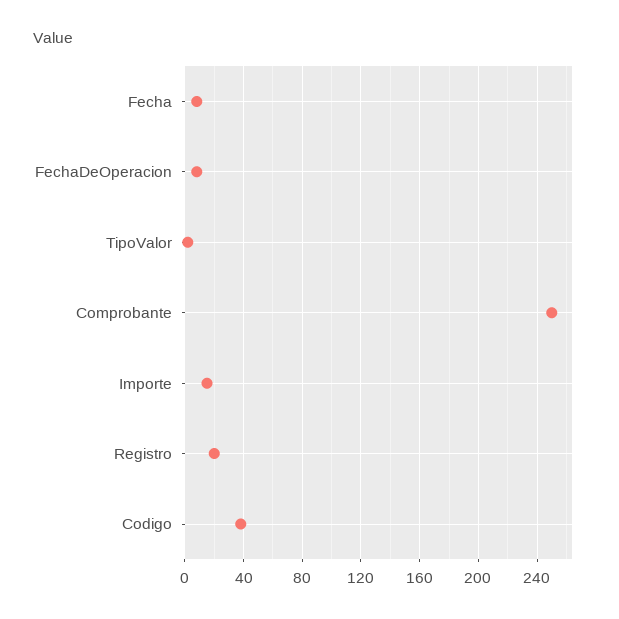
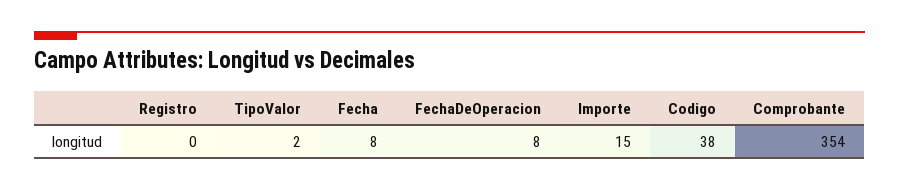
  {
    "Fecha": 8,
    "FechaDeOperacion": 8,
    "TipoValor": 2,
-   "Comprobante": 250,
+   "Comprobante": 354,
    "Importe": 15,
-   "Registro": 20,
+   "Registro": 0,
    "Codigo": 38
  }

